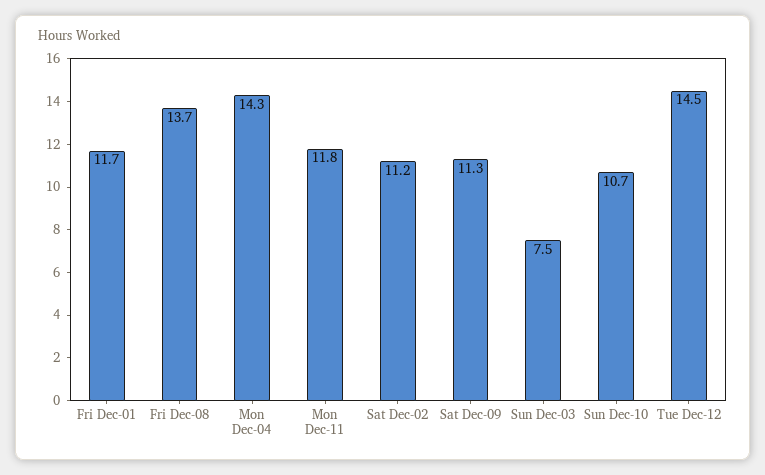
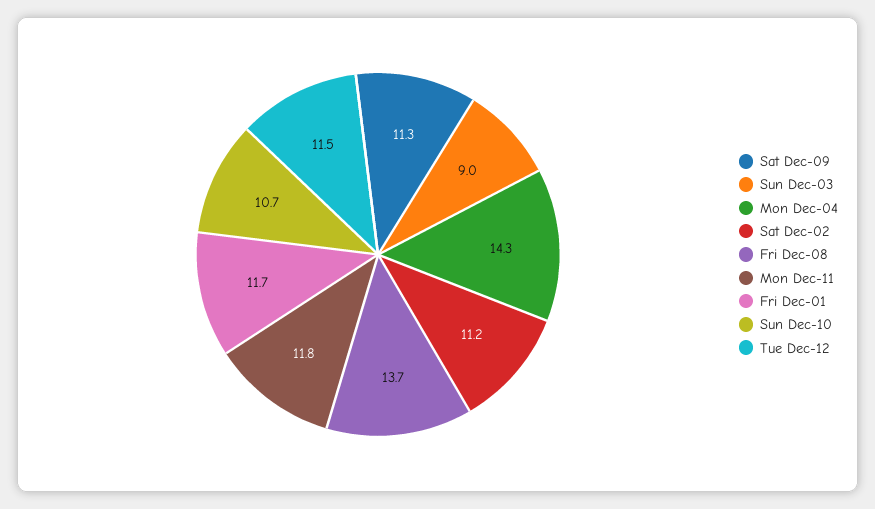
  {
    "Fri Dec-01": 11.7,
    "Fri Dec-08": 13.7,
    "Mon Dec-04": 14.3,
    "Mon Dec-11": 11.8,
    "Sat Dec-02": 11.2,
    "Sat Dec-09": 11.3,
-   "Sun Dec-03": 7.5,
+   "Sun Dec-03": 9,
    "Sun Dec-10": 10.7,
-   "Tue Dec-12": 14.5
+   "Tue Dec-12": 11.5
  }

